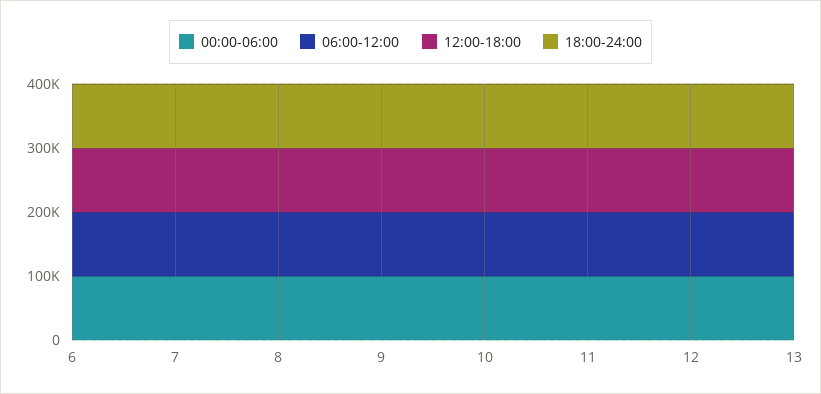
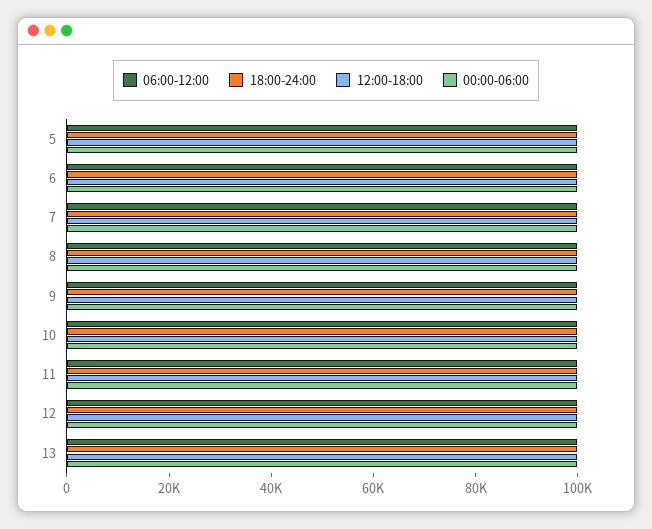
  {
    "00:00-06:00": {
      "6": 100000,
      "7": 100000,
      "8": 100000,
      "9": 100000,
      "10": 100000,
      "11": 100000,
      "12": 100000,
-     "13": 100000
+     "13": 100000,
+     "5": 100000
    },
    "06:00-12:00": {
      "6": 100000,
      "7": 100000,
      "8": 100000,
      "9": 100000,
      "10": 100000,
      "11": 100000,
      "12": 100000,
-     "13": 100000
+     "13": 100000,
+     "5": 100000
    },
    "12:00-18:00": {
      "6": 100000,
      "7": 100000,
      "8": 100000,
      "9": 100000,
      "10": 100000,
      "11": 100000,
      "12": 100000,
-     "13": 100000
+     "13": 100000,
+     "5": 100000
    },
    "18:00-24:00": {
      "6": 100000,
      "7": 100000,
      "8": 100000,
      "9": 100000,
      "10": 100000,
      "11": 100000,
      "12": 100000,
-     "13": 100000
+     "13": 100000,
+     "5": 100000
    }
  }

